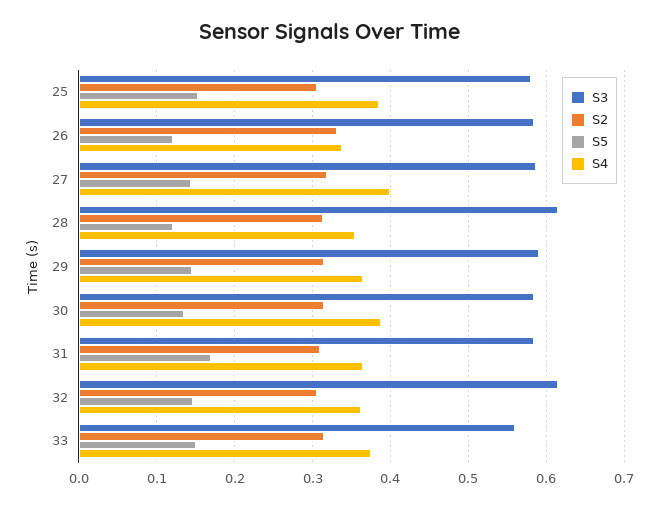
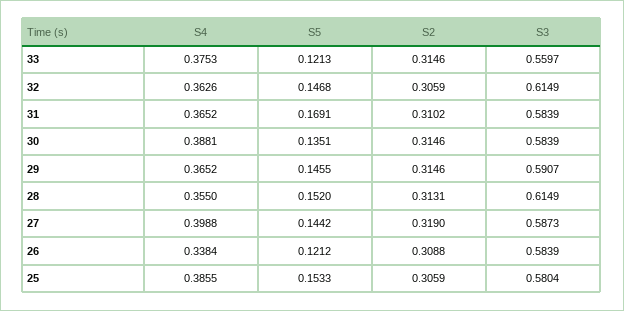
  {
    "S3": {
      "25": 0.5804,
      "26": 0.5839,
      "27": 0.5873,
      "28": 0.6149,
      "29": 0.5907,
      "30": 0.5839,
      "31": 0.5839,
      "32": 0.6149,
      "33": 0.5597
    },
    "S2": {
      "25": 0.3059,
-     "26": 0.33,
+     "26": 0.3088,
      "27": 0.319,
      "28": 0.3131,
      "29": 0.3146,
      "30": 0.3146,
      "31": 0.3102,
      "32": 0.3059,
      "33": 0.3146
    },
    "S5": {
      "25": 0.1533,
      "26": 0.1212,
      "27": 0.1442,
-     "28": 0.12,
+     "28": 0.152,
      "29": 0.1455,
      "30": 0.1351,
      "31": 0.1691,
      "32": 0.1468,
-     "33": 0.15
+     "33": 0.1213
    },
    "S4": {
      "25": 0.3855,
      "26": 0.3384,
      "27": 0.3988,
      "28": 0.355,
      "29": 0.3652,
      "30": 0.3881,
      "31": 0.3652,
      "32": 0.3626,
      "33": 0.3753
    }
  }

